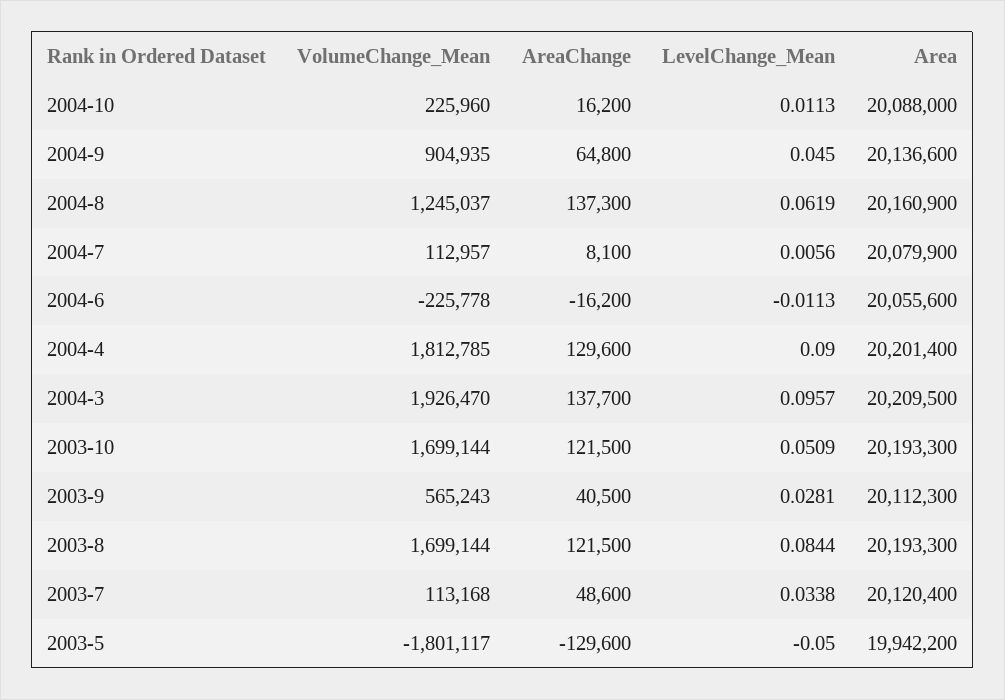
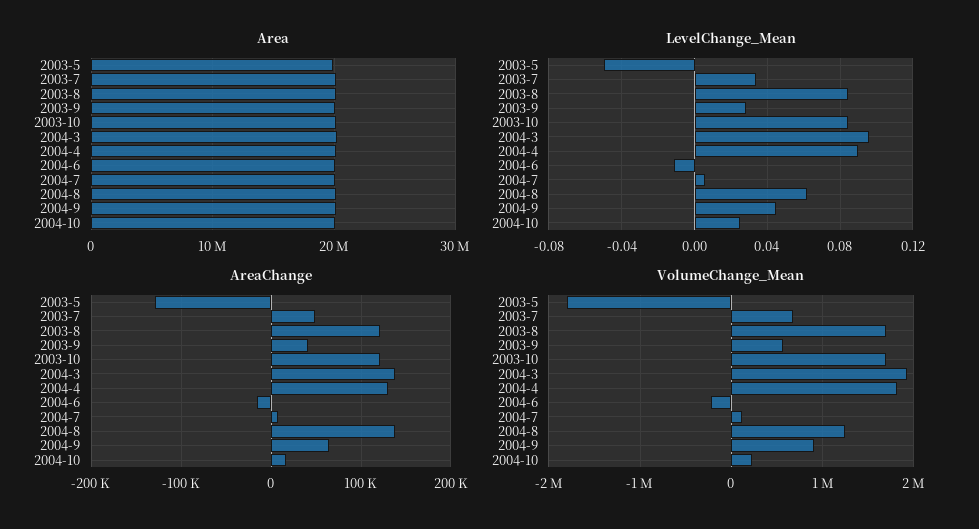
  {
    "VolumeChange_Mean": {
      "2004-10": 225960,
      "2004-9": 904935,
      "2004-8": 1245037,
      "2004-7": 112957,
      "2004-6": -225778,
      "2004-4": 1812785,
      "2004-3": 1926470,
      "2003-10": 1699144,
      "2003-9": 565243,
      "2003-8": 1699144,
-     "2003-7": 113168,
+     "2003-7": 700000,
      "2003-5": -1801117
    },
    "AreaChange": {
      "2004-10": 16200,
      "2004-9": 64800,
      "2004-8": 137300,
      "2004-7": 8100,
      "2004-6": -16200,
      "2004-4": 129600,
      "2004-3": 137700,
      "2003-10": 121500,
      "2003-9": 40500,
      "2003-8": 121500,
      "2003-7": 48600,
      "2003-5": -129600
    },
    "LevelChange_Mean": {
-     "2004-10": 0.0113,
+     "2004-10": 0.025,
      "2004-9": 0.045,
      "2004-8": 0.0619,
      "2004-7": 0.0056,
      "2004-6": -0.0113,
      "2004-4": 0.09,
      "2004-3": 0.0957,
-     "2003-10": 0.0509,
+     "2003-10": 0.085,
      "2003-9": 0.0281,
      "2003-8": 0.0844,
      "2003-7": 0.0338,
      "2003-5": -0.05
    },
    "Area": {
      "2004-10": 20088000,
      "2004-9": 20136600,
      "2004-8": 20160900,
      "2004-7": 20079900,
      "2004-6": 20055600,
      "2004-4": 20201400,
      "2004-3": 20209500,
      "2003-10": 20193300,
      "2003-9": 20112300,
      "2003-8": 20193300,
      "2003-7": 20120400,
      "2003-5": 19942200
    }
  }

